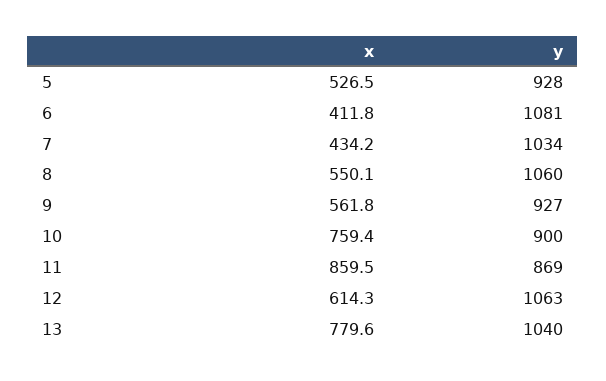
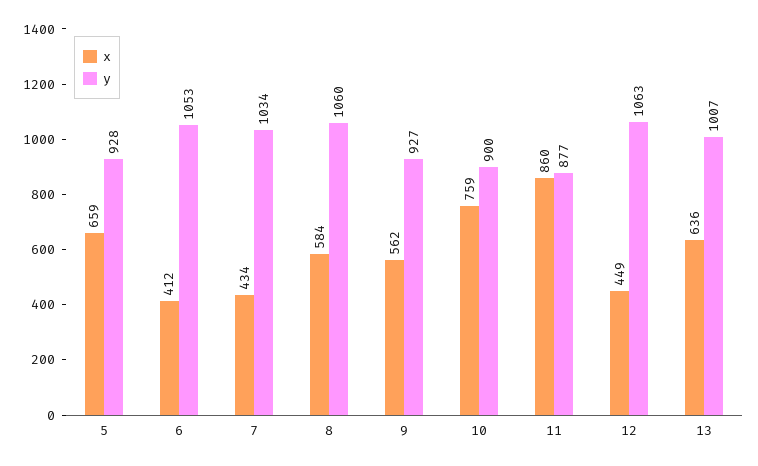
  {
    "x": {
-     "5": 526.5,
+     "5": 659,
      "6": 411.8,
      "7": 434.2,
-     "8": 550.1,
+     "8": 584,
      "9": 561.8,
      "10": 759.4,
      "11": 859.5,
-     "12": 614.3,
+     "12": 449,
-     "13": 779.6
+     "13": 636
    },
    "y": {
      "5": 928,
-     "6": 1081,
+     "6": 1053,
      "7": 1034,
      "8": 1060,
      "9": 927,
      "10": 900,
-     "11": 869,
+     "11": 877,
      "12": 1063,
-     "13": 1040
+     "13": 1007
    }
  }

